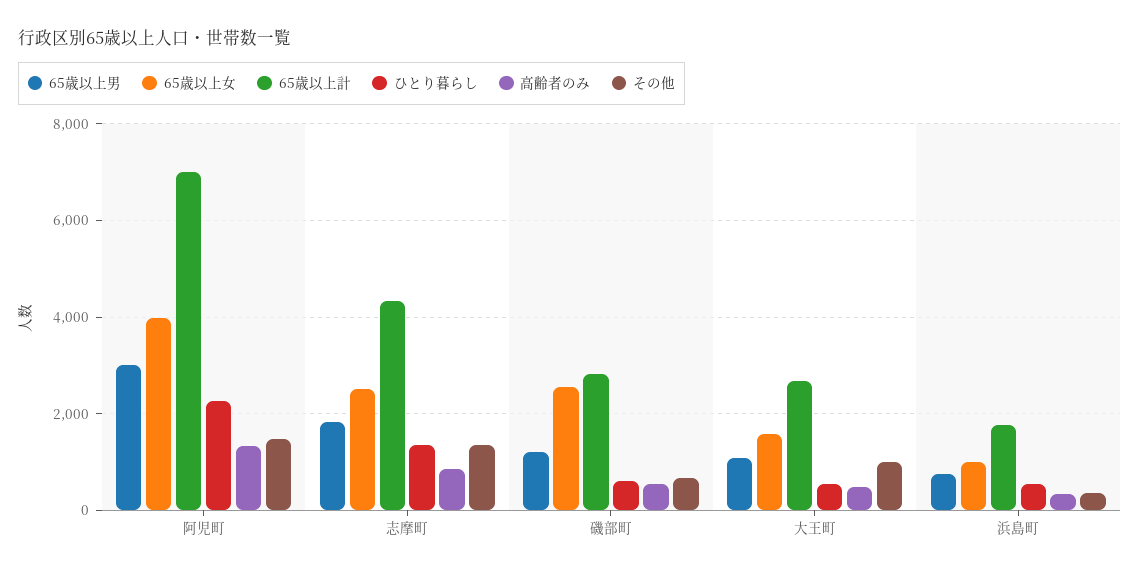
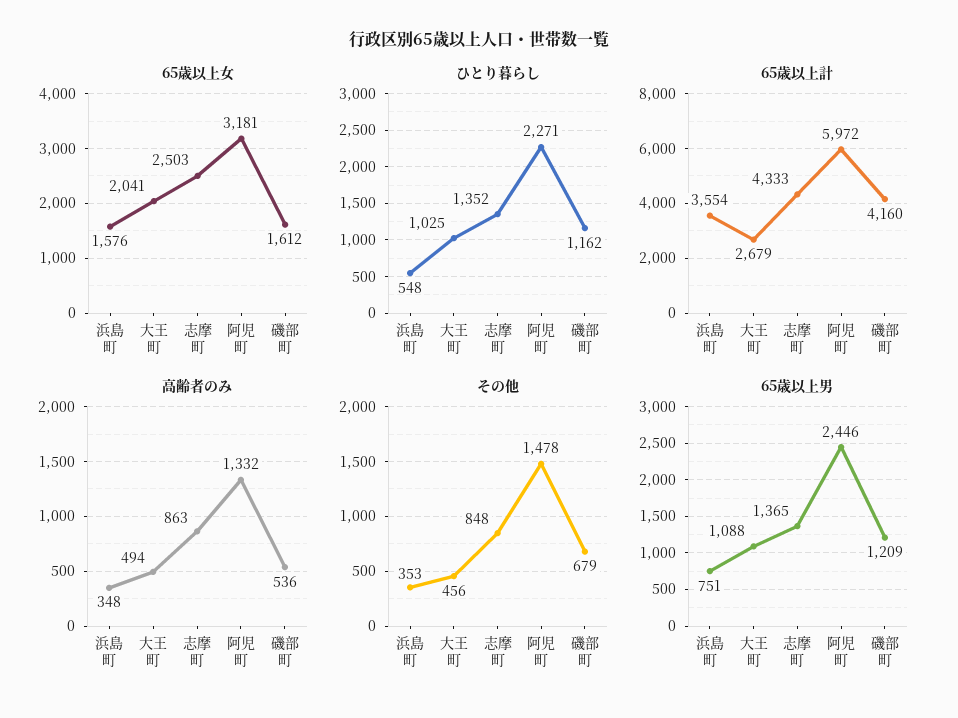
  {
    "65歳以上男": {
-     "阿児町": 3000,
+     "阿児町": 2446,
-     "志摩町": 1800,
+     "志摩町": 1365,
      "磯部町": 1209,
      "大王町": 1088,
      "浜島町": 751
    },
    "65歳以上女": {
-     "阿児町": 4000,
+     "阿児町": 3181,
      "志摩町": 2503,
-     "磯部町": 2600,
+     "磯部町": 1612,
-     "大王町": 1600,
+     "大王町": 2041,
-     "浜島町": 1000
+     "浜島町": 1576
    },
    "65歳以上計": {
-     "阿児町": 7000,
+     "阿児町": 5972,
      "志摩町": 4333,
-     "磯部町": 2800,
+     "磯部町": 4160,
      "大王町": 2679,
-     "浜島町": 1800
+     "浜島町": 3554
    },
    "ひとり暮らし": {
      "阿児町": 2271,
      "志摩町": 1352,
-     "磯部町": 600,
+     "磯部町": 1162,
-     "大王町": 600,
+     "大王町": 1025,
      "浜島町": 548
    },
    "高齢者のみ": {
      "阿児町": 1332,
      "志摩町": 863,
      "磯部町": 536,
      "大王町": 494,
      "浜島町": 348
    },
    "その他": {
      "阿児町": 1478,
-     "志摩町": 1400,
+     "志摩町": 848,
      "磯部町": 679,
-     "大王町": 1000,
+     "大王町": 456,
      "浜島町": 353
    }
  }

